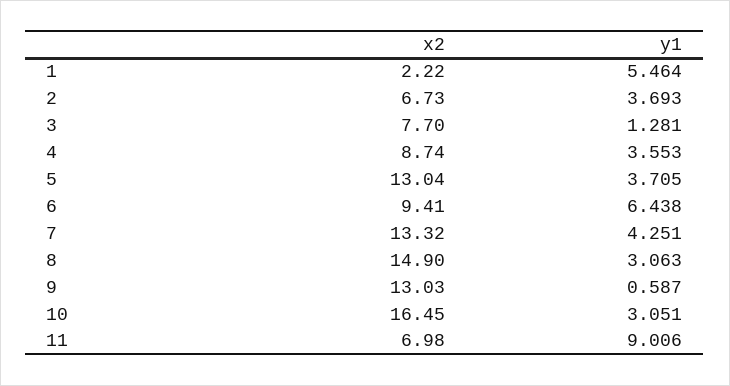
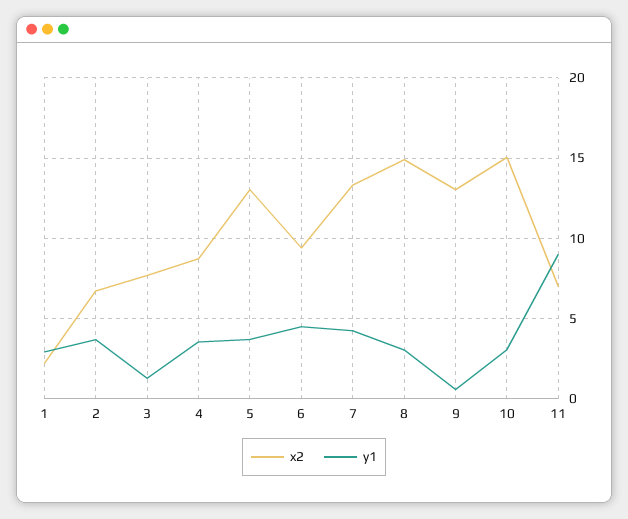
  {
    "x2": {
      "1": 2.22,
      "2": 6.73,
      "3": 7.7,
      "4": 8.74,
      "5": 13.04,
      "6": 9.41,
      "7": 13.32,
      "8": 14.9,
      "9": 13.03,
-     "10": 16.45,
+     "10": 15,
      "11": 6.98
    },
    "y1": {
-     "1": 5.464,
+     "1": 3,
      "2": 3.693,
      "3": 1.281,
      "4": 3.553,
      "5": 3.705,
-     "6": 6.438,
+     "6": 4.5,
      "7": 4.251,
      "8": 3.063,
      "9": 0.587,
      "10": 3.051,
      "11": 9.006
    }
  }

